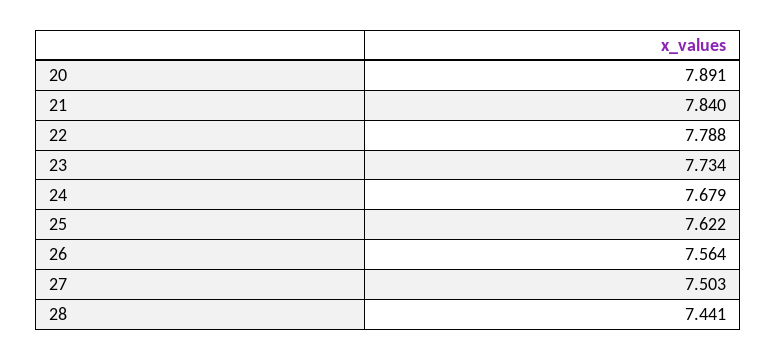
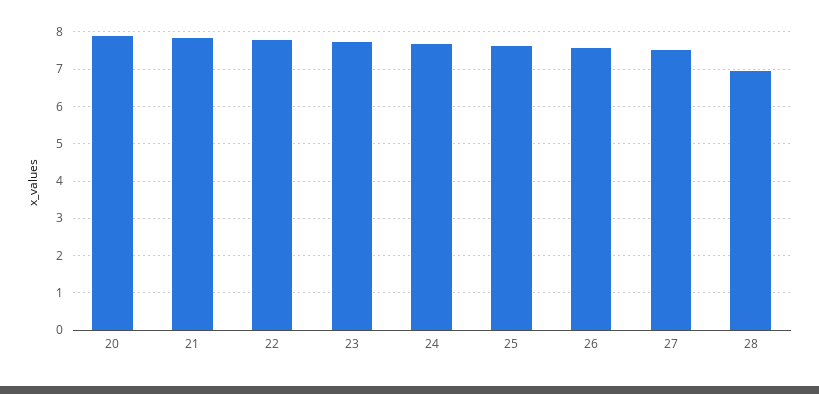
  {
    "20": 7.891,
    "21": 7.84,
    "22": 7.788,
    "23": 7.734,
    "24": 7.679,
    "25": 7.622,
    "26": 7.564,
    "27": 7.503,
-   "28": 7.441
+   "28": 7
  }

